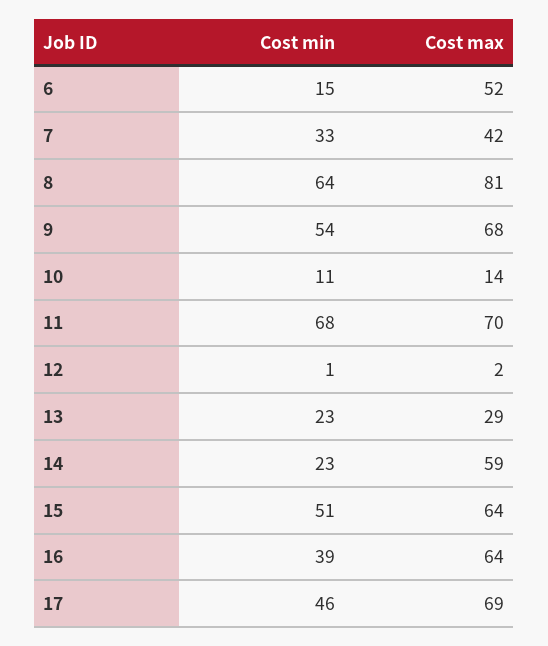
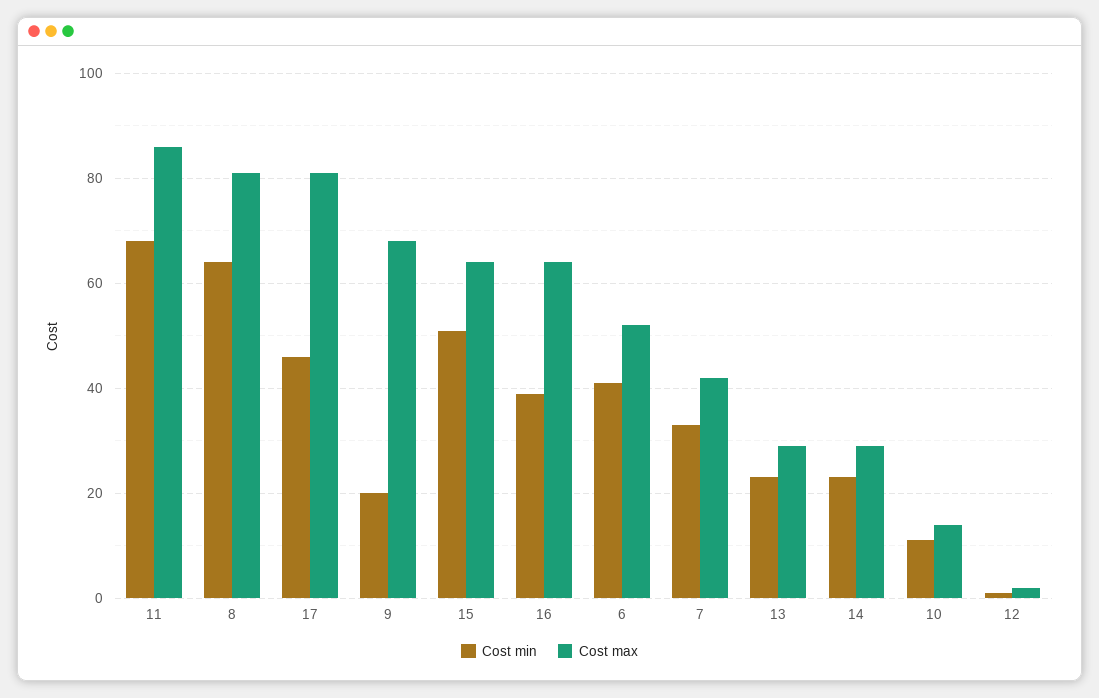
  {
    "Cost min": {
-     "6": 15,
+     "6": 40,
      "7": 33,
      "8": 64,
-     "9": 54,
+     "9": 20,
      "10": 11,
      "11": 68,
      "12": 1,
      "13": 23,
      "14": 23,
      "15": 51,
      "16": 39,
      "17": 46
    },
    "Cost max": {
      "6": 52,
      "7": 42,
      "8": 81,
      "9": 68,
      "10": 14,
-     "11": 70,
+     "11": 85,
      "12": 2,
      "13": 29,
-     "14": 59,
+     "14": 30,
      "15": 64,
      "16": 64,
-     "17": 69
+     "17": 80
    }
  }

